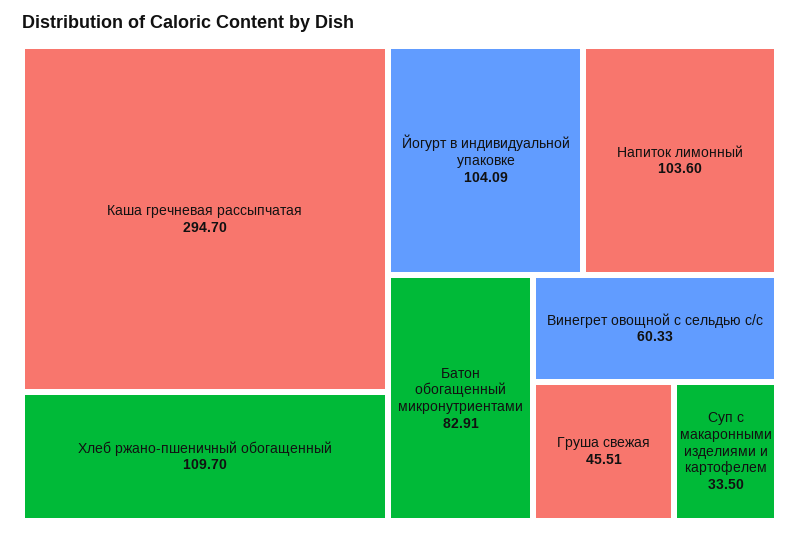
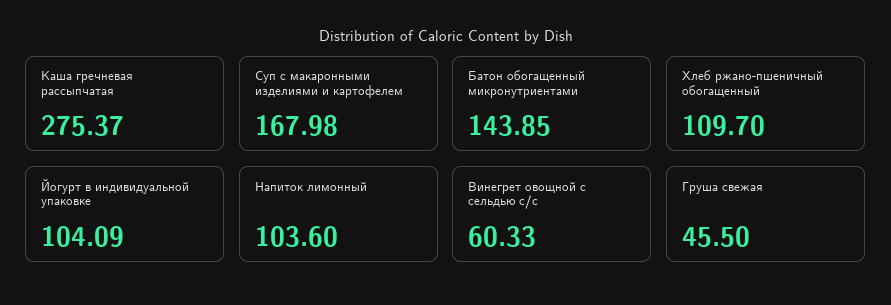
  {
-   "Каша гречневая рассыпчатая": 294.7,
+   "Каша гречневая рассыпчатая": 275.37,
    "Хлеб ржано-пшеничный обогащенный": 109.7,
    "Йогурт в индивидуальной упаковке": 104.09,
    "Напиток лимонный": 103.6,
-   "Батон обогащенный микронутриентами": 82.91,
+   "Батон обогащенный микронутриентами": 143.85,
    "Винегрет овощной с сельдью с/с": 60.33,
-   "Груша свежая": 45.51,
+   "Груша свежая": 45.5,
-   "Суп с макаронными изделиями и картофелем": 33.5
+   "Суп с макаронными изделиями и картофелем": 167.98
  }

